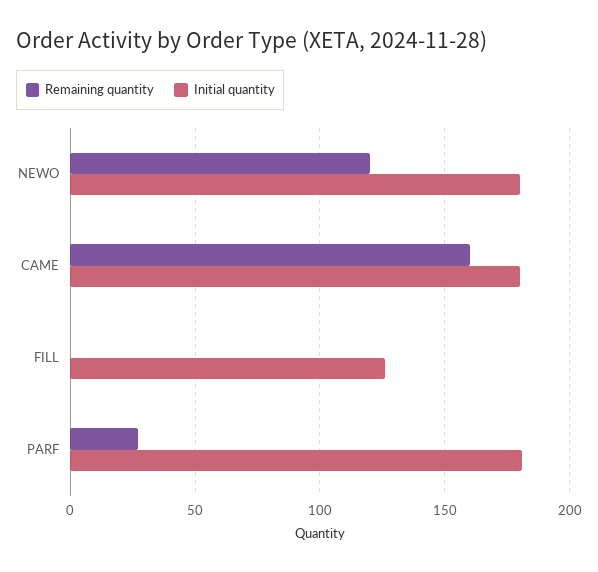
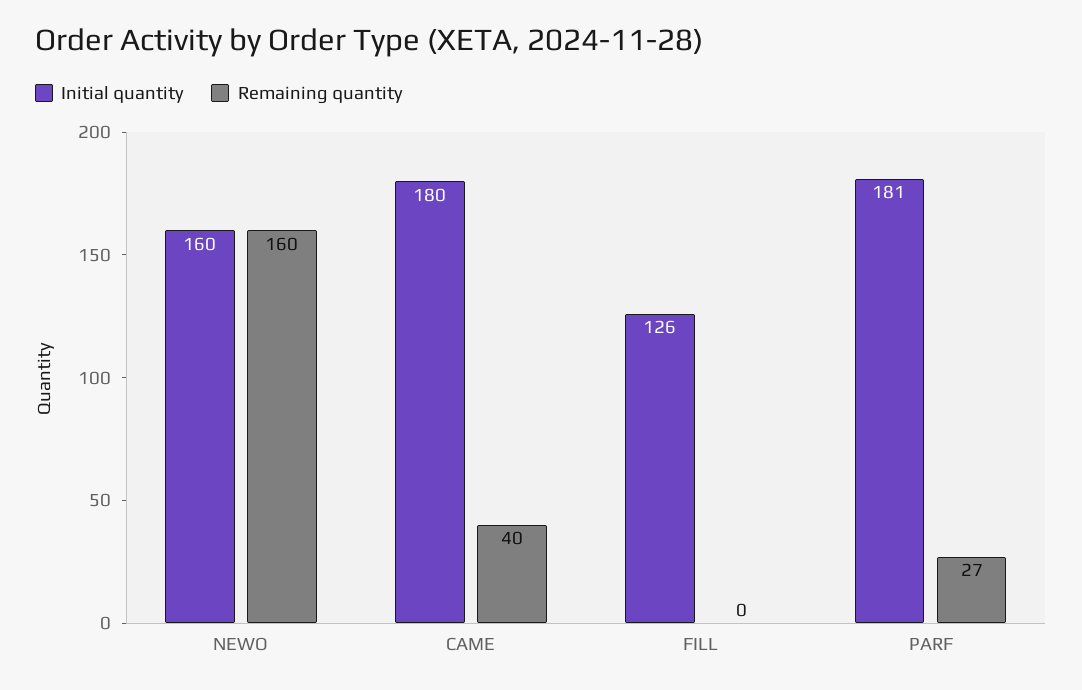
  {
    "Remaining quantity": {
-     "NEWO": 120,
+     "NEWO": 160,
-     "CAME": 160,
+     "CAME": 40,
      "FILL": 0,
      "PARF": 27
    },
    "Initial quantity": {
-     "NEWO": 180,
+     "NEWO": 160,
      "CAME": 180,
      "FILL": 126,
      "PARF": 181
    }
  }

